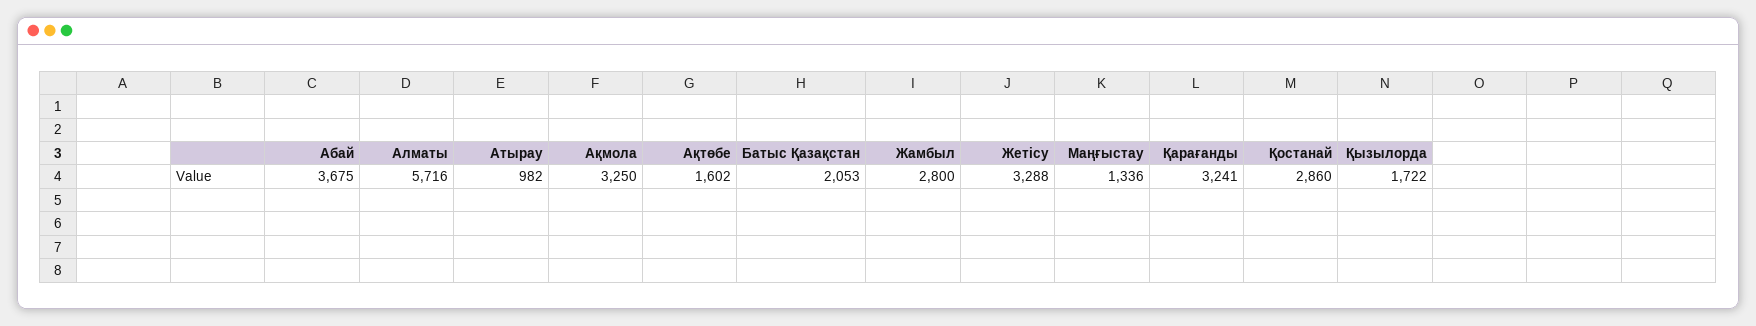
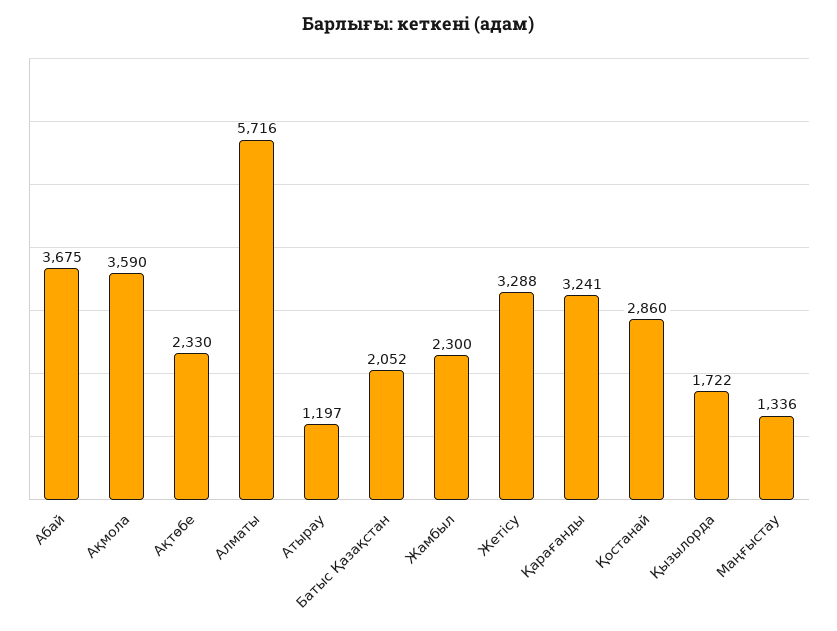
  {
    "Абай": 3675,
    "Алматы": 5716,
-   "Атырау": 982,
+   "Атырау": 1197,
-   "Ақмола": 3250,
+   "Ақмола": 3590,
-   "Ақтөбе": 1602,
+   "Ақтөбе": 2330,
-   "Батыс Қазақстан": 2053,
+   "Батыс Қазақстан": 2052,
-   "Жамбыл": 2800,
+   "Жамбыл": 2300,
    "Жетісу": 3288,
    "Маңғыстау": 1336,
    "Қарағанды": 3241,
    "Қостанай": 2860,
    "Қызылорда": 1722
  }

